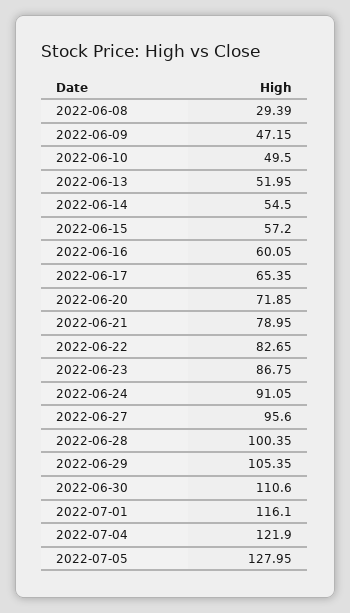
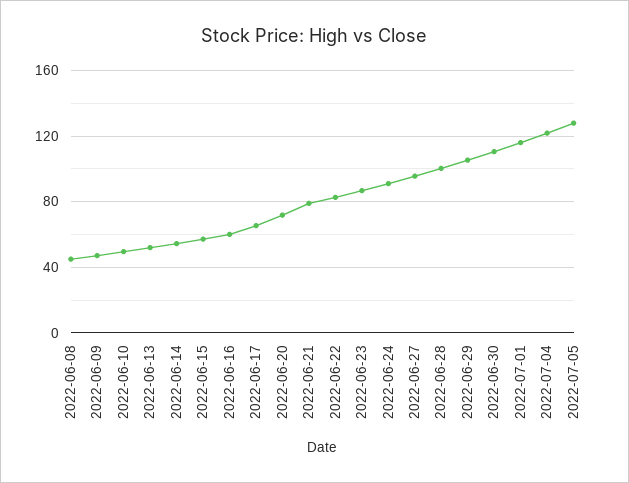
  {
-   "2022-06-08": 29.39,
+   "2022-06-08": 45,
    "2022-06-09": 47.15,
    "2022-06-10": 49.5,
    "2022-06-13": 51.95,
    "2022-06-14": 54.5,
    "2022-06-15": 57.2,
    "2022-06-16": 60.05,
    "2022-06-17": 65.35,
    "2022-06-20": 71.85,
    "2022-06-21": 78.95,
    "2022-06-22": 82.65,
    "2022-06-23": 86.75,
    "2022-06-24": 91.05,
    "2022-06-27": 95.6,
    "2022-06-28": 100.35,
    "2022-06-29": 105.35,
    "2022-06-30": 110.6,
    "2022-07-01": 116.1,
    "2022-07-04": 121.9,
    "2022-07-05": 127.95
  }

